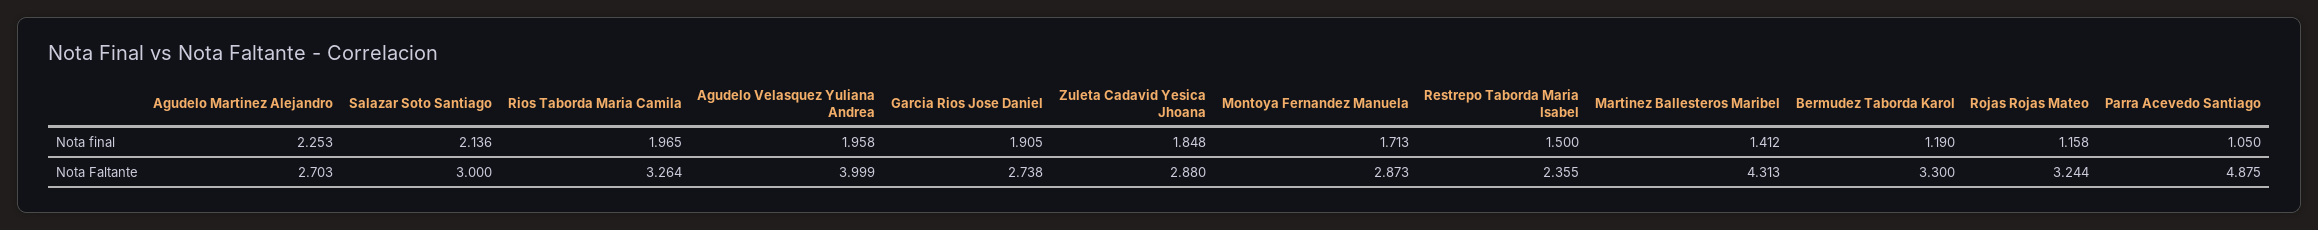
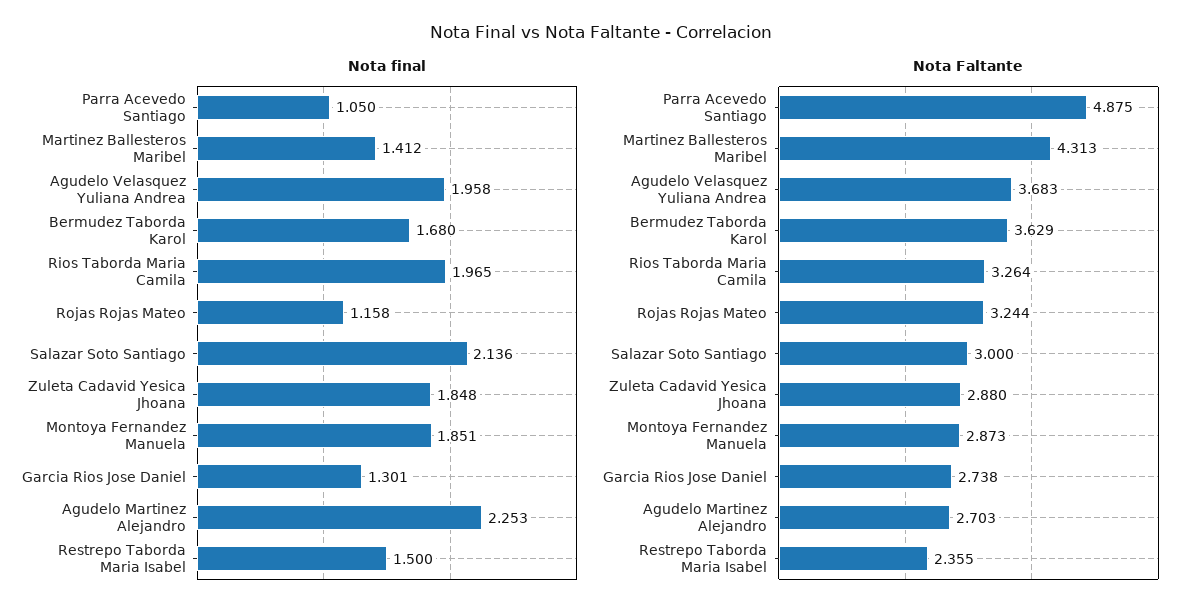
  {
    "Nota final": {
      "Agudelo Martinez Alejandro": 2.253,
      "Salazar Soto Santiago": 2.136,
      "Rios Taborda Maria Camila": 1.965,
      "Agudelo Velasquez Yuliana Andrea": 1.958,
-     "Garcia Rios Jose Daniel": 1.905,
+     "Garcia Rios Jose Daniel": 1.301,
      "Zuleta Cadavid Yesica Jhoana": 1.848,
-     "Montoya Fernandez Manuela": 1.713,
+     "Montoya Fernandez Manuela": 1.851,
      "Restrepo Taborda Maria Isabel": 1.5,
      "Martinez Ballesteros Maribel": 1.412,
-     "Bermudez Taborda Karol": 1.19,
+     "Bermudez Taborda Karol": 1.68,
      "Rojas Rojas Mateo": 1.158,
      "Parra Acevedo Santiago": 1.05
    },
    "Nota Faltante": {
      "Agudelo Martinez Alejandro": 2.703,
      "Salazar Soto Santiago": 3,
      "Rios Taborda Maria Camila": 3.264,
-     "Agudelo Velasquez Yuliana Andrea": 3.999,
+     "Agudelo Velasquez Yuliana Andrea": 3.683,
      "Garcia Rios Jose Daniel": 2.738,
      "Zuleta Cadavid Yesica Jhoana": 2.88,
      "Montoya Fernandez Manuela": 2.873,
      "Restrepo Taborda Maria Isabel": 2.355,
      "Martinez Ballesteros Maribel": 4.313,
-     "Bermudez Taborda Karol": 3.3,
+     "Bermudez Taborda Karol": 3.629,
      "Rojas Rojas Mateo": 3.244,
      "Parra Acevedo Santiago": 4.875
    }
  }

